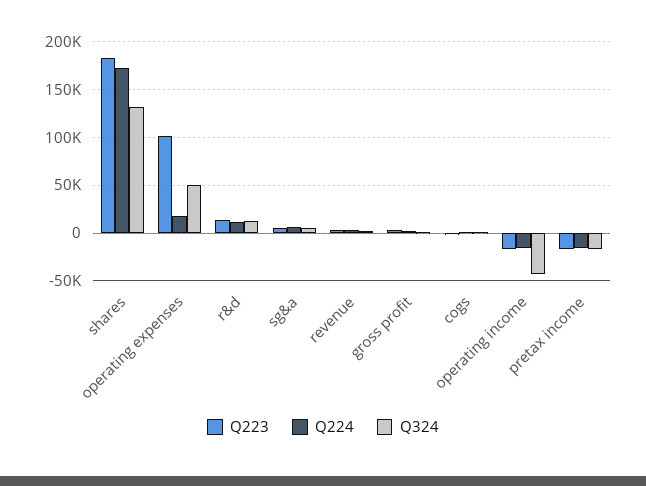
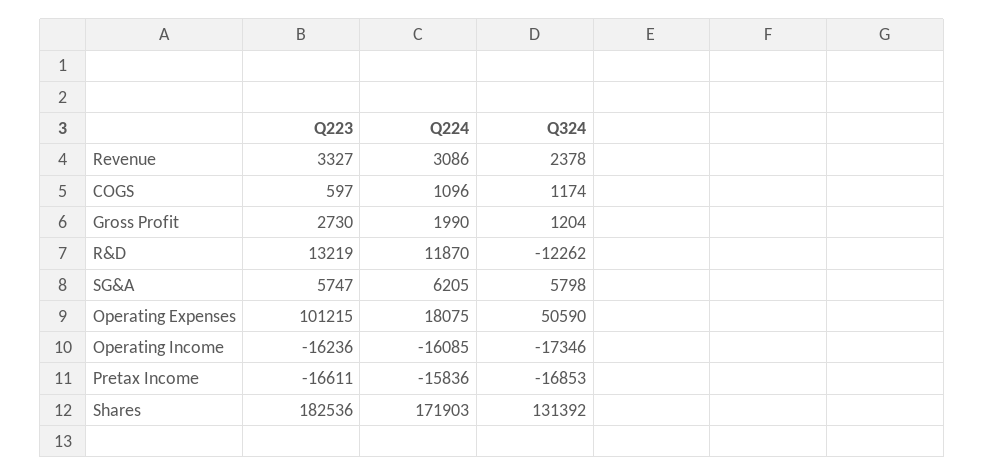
  {
    "Q223": {
      "shares": 182536,
      "operating expenses": 101215,
      "r&d": 13219,
      "sg&a": 5747,
      "revenue": 3327,
      "gross profit": 2730,
      "cogs": 597,
      "operating income": -16236,
      "pretax income": -16611
    },
    "Q224": {
      "shares": 171903,
      "operating expenses": 18075,
      "r&d": 11870,
      "sg&a": 6205,
      "revenue": 3086,
      "gross profit": 1990,
      "cogs": 1096,
      "operating income": -16085,
      "pretax income": -15836
    },
    "Q324": {
      "shares": 131392,
      "operating expenses": 50590,
-     "r&d": 10000,
+     "r&d": -12262,
      "sg&a": 5798,
      "revenue": 2378,
      "gross profit": 1204,
      "cogs": 1174,
-     "operating income": -40000,
+     "operating income": -17346,
      "pretax income": -16853
    }
  }

